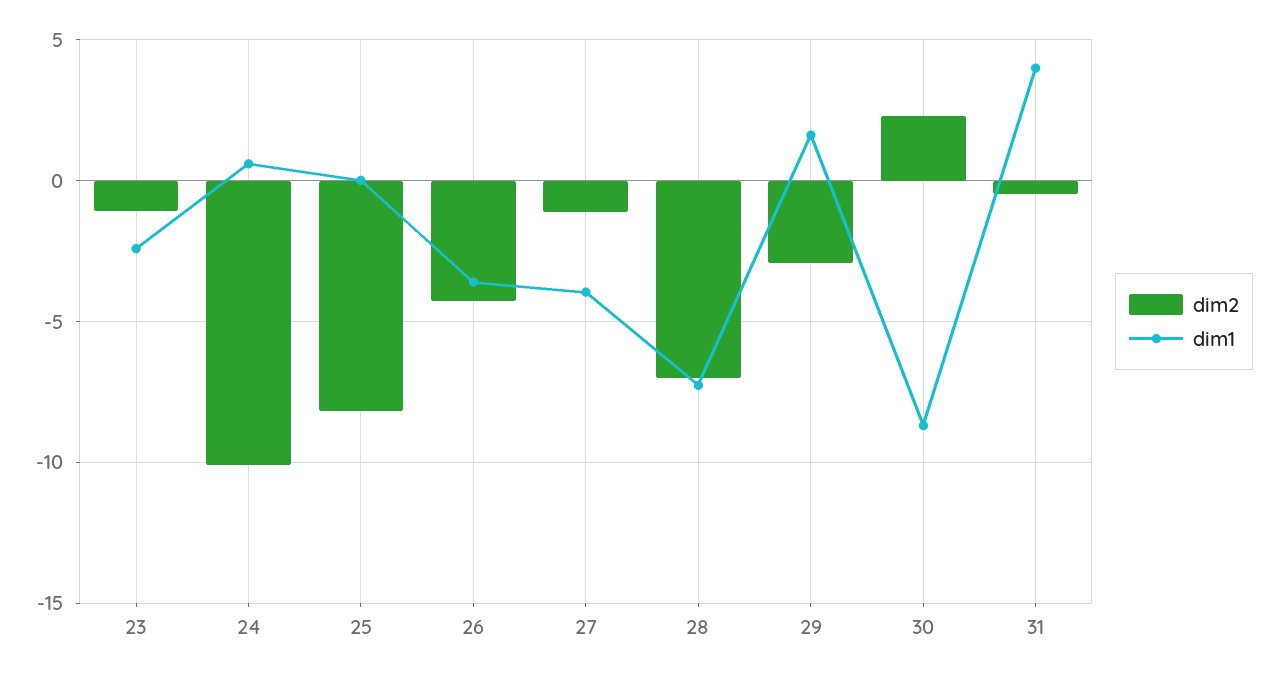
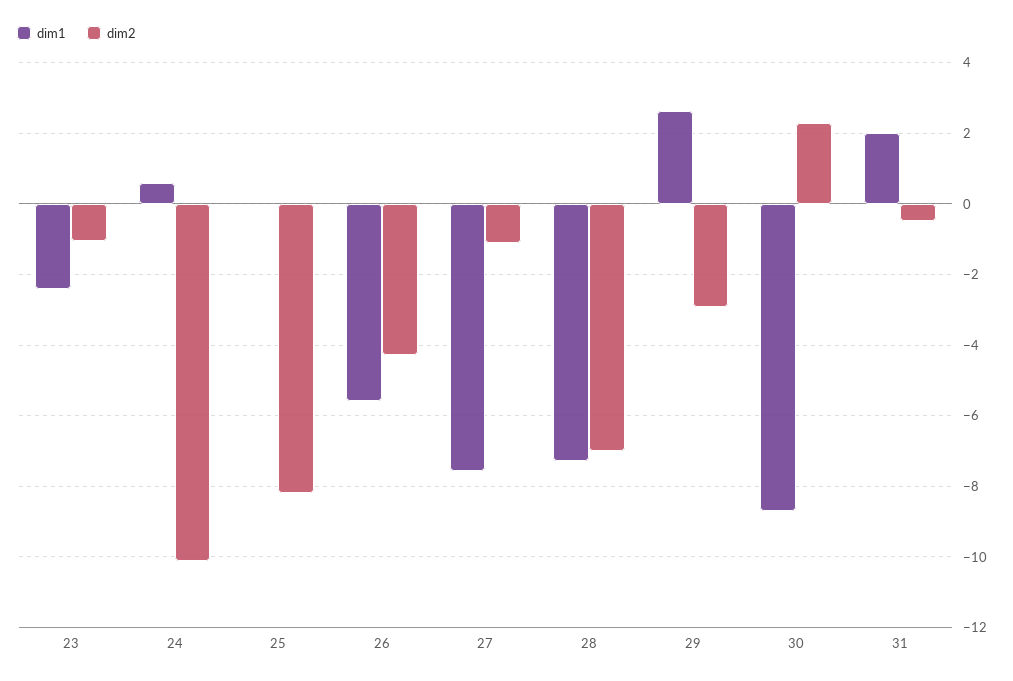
  {
    "dim2": {
      "23": -1,
      "24": -10.2,
      "25": -8.2,
      "26": -4.2,
      "27": -1.2,
      "28": -7,
      "29": -3,
      "30": 2.2,
      "31": -0.4
    },
    "dim1": {
      "23": -2.4,
      "24": 0.6,
      "25": 0,
-     "26": -3.5,
+     "26": -5.6,
-     "27": -4,
+     "27": -7.6,
      "28": -7.2,
-     "29": 1.5,
+     "29": 2.6,
      "30": -8.8,
-     "31": 4
+     "31": 2
    }
  }

